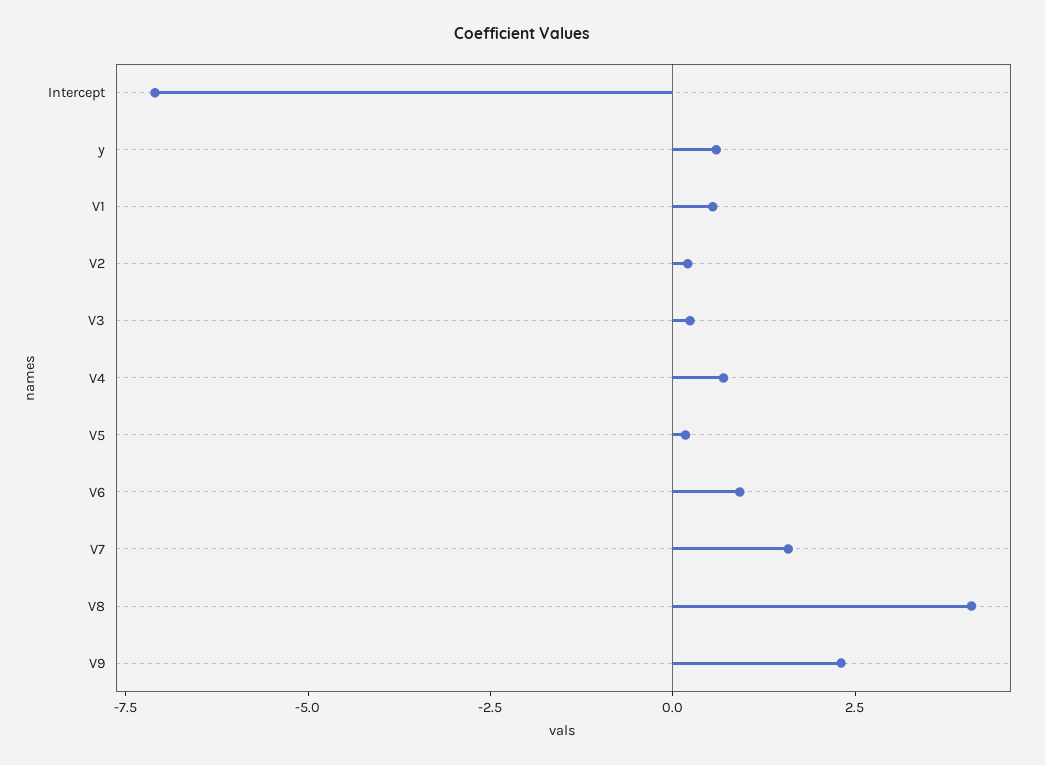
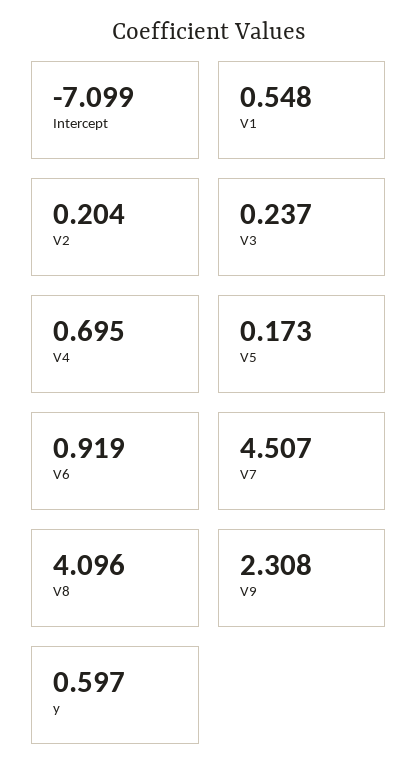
  {
    "Intercept": -7.099,
    "y": 0.597,
    "V1": 0.548,
    "V2": 0.204,
    "V3": 0.237,
    "V4": 0.695,
    "V5": 0.173,
    "V6": 0.919,
-   "V7": 1.5,
+   "V7": 4.507,
    "V8": 4.096,
    "V9": 2.308
  }

